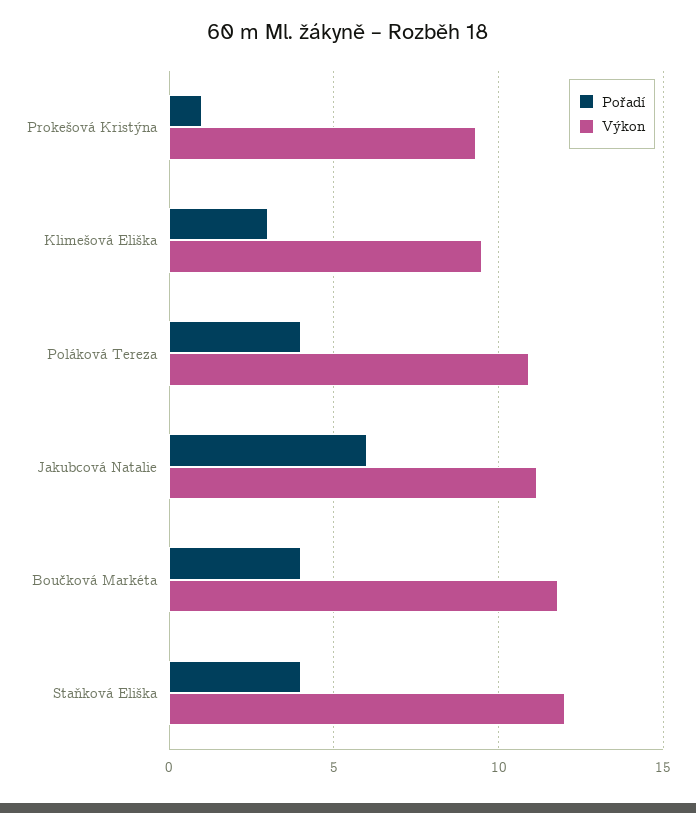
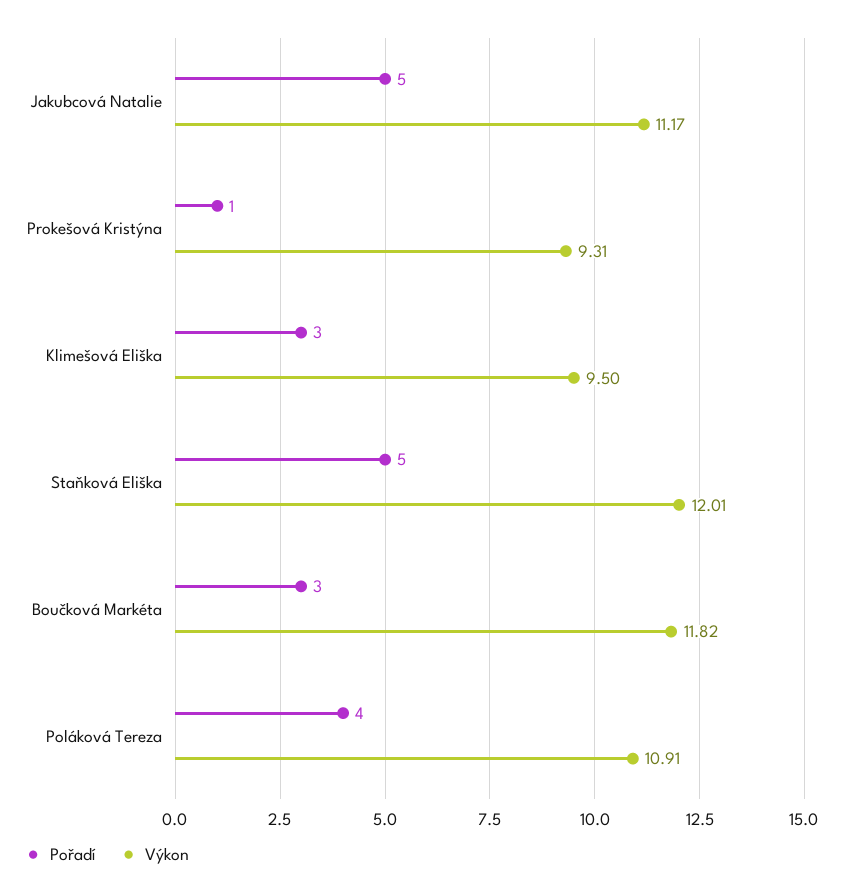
  {
    "Pořadí": {
      "Prokešová Kristýna": 1,
      "Klimešová Eliška": 3,
      "Poláková Tereza": 4,
-     "Jakubcová Natalie": 6,
+     "Jakubcová Natalie": 5,
-     "Boučková Markéta": 4,
+     "Boučková Markéta": 3,
-     "Staňková Eliška": 4
+     "Staňková Eliška": 5
    },
    "Výkon": {
      "Prokešová Kristýna": 9.31,
      "Klimešová Eliška": 9.5,
      "Poláková Tereza": 10.91,
      "Jakubcová Natalie": 11.17,
      "Boučková Markéta": 11.82,
      "Staňková Eliška": 12.01
    }
  }

